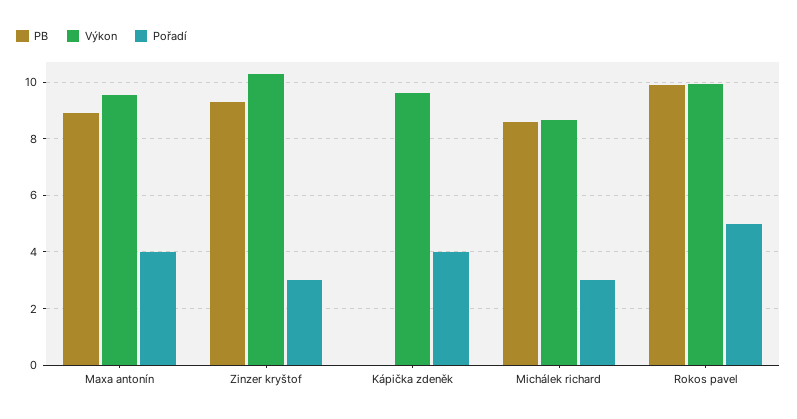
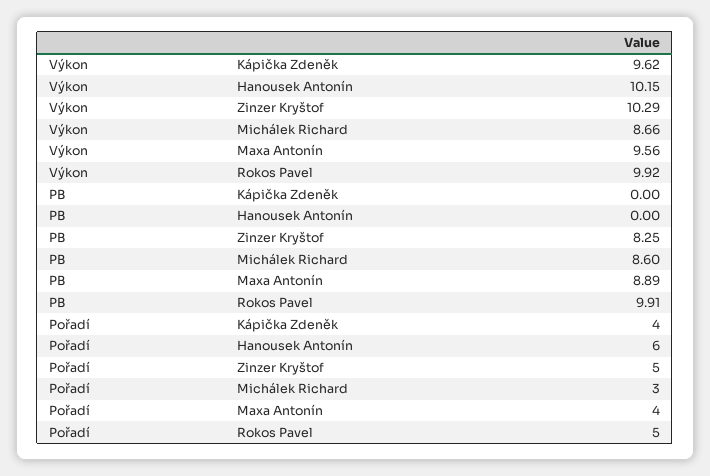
  {
    "PB": {
      "Maxa antonín": 8.89,
-     "Zinzer kryštof": 9.25,
+     "Zinzer kryštof": 8.25,
      "Kápička zdeněk": 0,
      "Michálek richard": 8.6,
-     "Rokos pavel": 9.91
+     "Rokos pavel": 9.91,
+     "Hanousek Antonín": 0
    },
    "Výkon": {
      "Maxa antonín": 9.56,
      "Zinzer kryštof": 10.29,
      "Kápička zdeněk": 9.62,
      "Michálek richard": 8.66,
-     "Rokos pavel": 9.92
+     "Rokos pavel": 9.92,
+     "Hanousek Antonín": 10.15
    },
    "Pořadí": {
      "Maxa antonín": 4,
-     "Zinzer kryštof": 3,
+     "Zinzer kryštof": 5,
      "Kápička zdeněk": 4,
      "Michálek richard": 3,
-     "Rokos pavel": 5
+     "Rokos pavel": 5,
+     "Hanousek Antonín": 6
    }
  }

